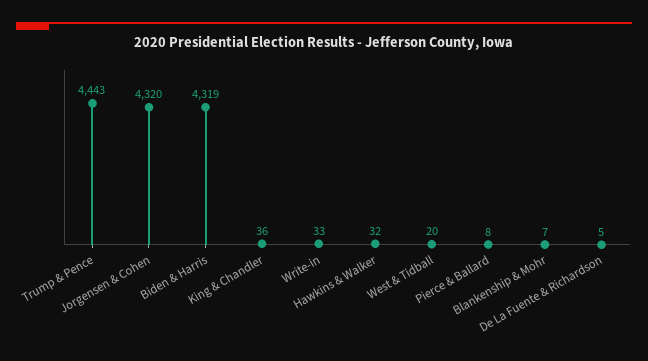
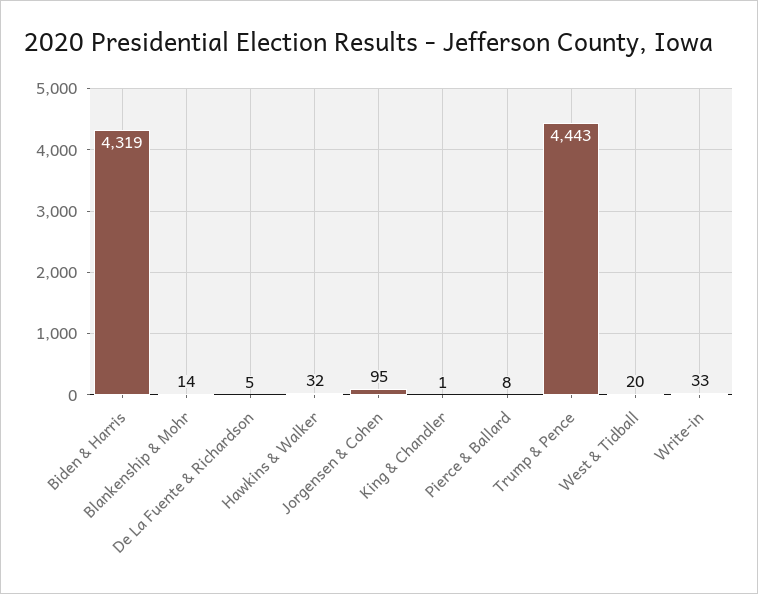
  {
    "Trump & Pence": 4443,
-   "Jorgensen & Cohen": 4320,
+   "Jorgensen & Cohen": 95,
    "Biden & Harris": 4319,
-   "King & Chandler": 36,
+   "King & Chandler": 1,
    "Write-in": 33,
    "Hawkins & Walker": 32,
    "West & Tidball": 20,
    "Pierce & Ballard": 8,
-   "Blankenship & Mohr": 7,
+   "Blankenship & Mohr": 14,
    "De La Fuente & Richardson": 5
  }

